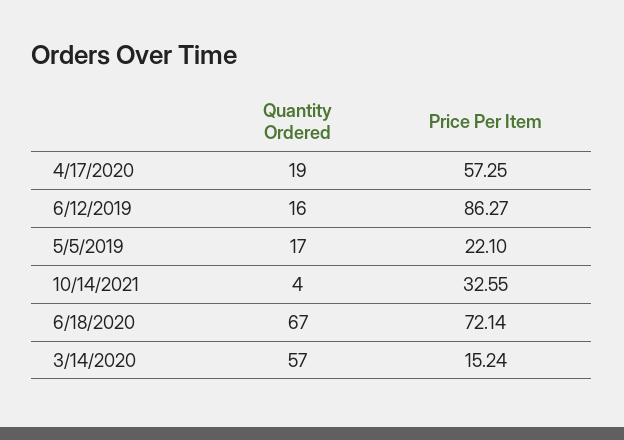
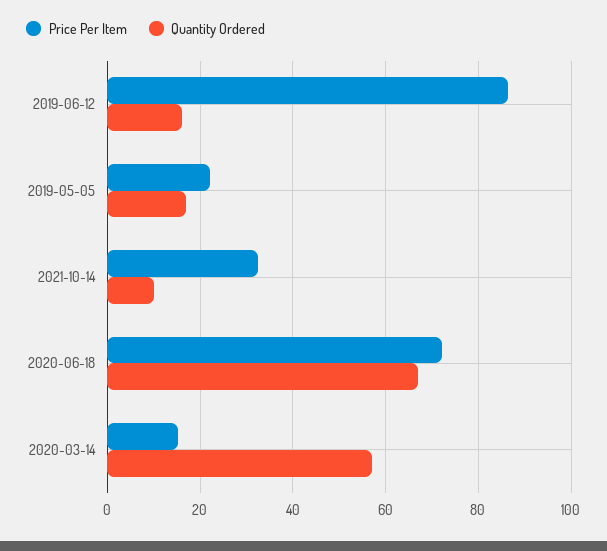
  {
    "Quantity Ordered": {
-     "4/17/2020": 19,
      "6/12/2019": 16,
      "5/5/2019": 17,
-     "10/14/2021": 4,
+     "10/14/2021": 10,
      "6/18/2020": 67,
      "3/14/2020": 57
    },
    "Price Per Item": {
-     "4/17/2020": 57.25,
      "6/12/2019": 86.27,
      "5/5/2019": 22.1,
      "10/14/2021": 32.55,
      "6/18/2020": 72.14,
      "3/14/2020": 15.24
    }
  }

